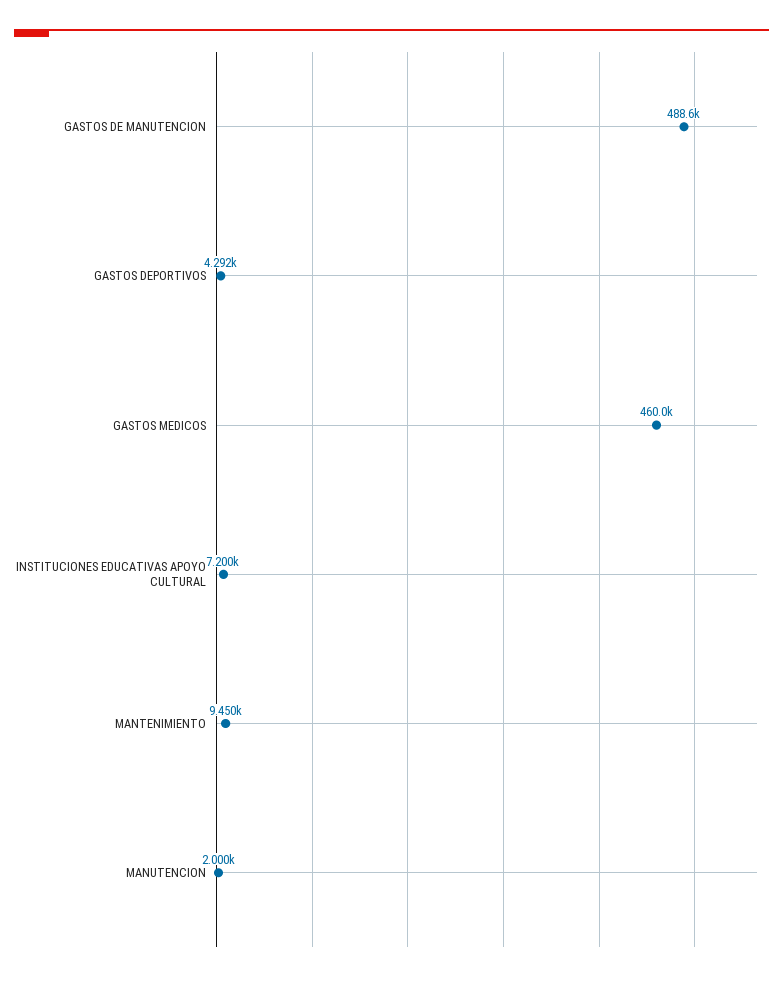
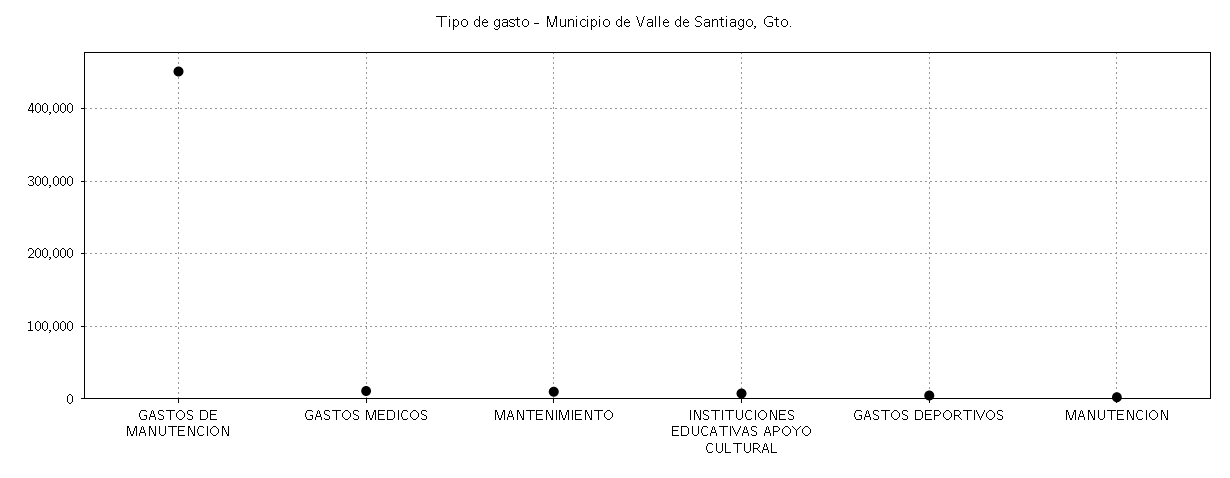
  {
-   "GASTOS DE MANUTENCION": 488600,
+   "GASTOS DE MANUTENCION": 450000,
    "GASTOS DEPORTIVOS": 4292,
-   "GASTOS MEDICOS": 460000,
+   "GASTOS MEDICOS": 10000,
    "INSTITUCIONES EDUCATIVAS APOYO CULTURAL": 7200,
    "MANTENIMIENTO": 9450,
    "MANUTENCION": 2000
  }

